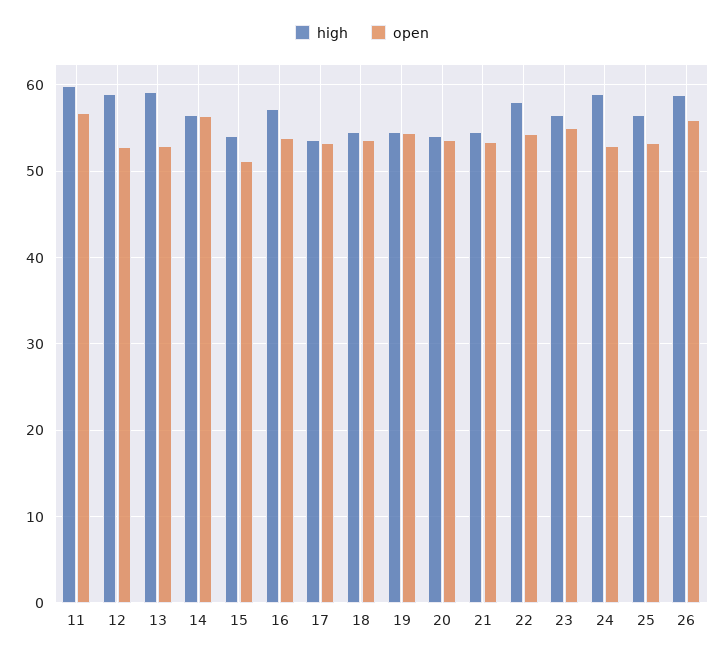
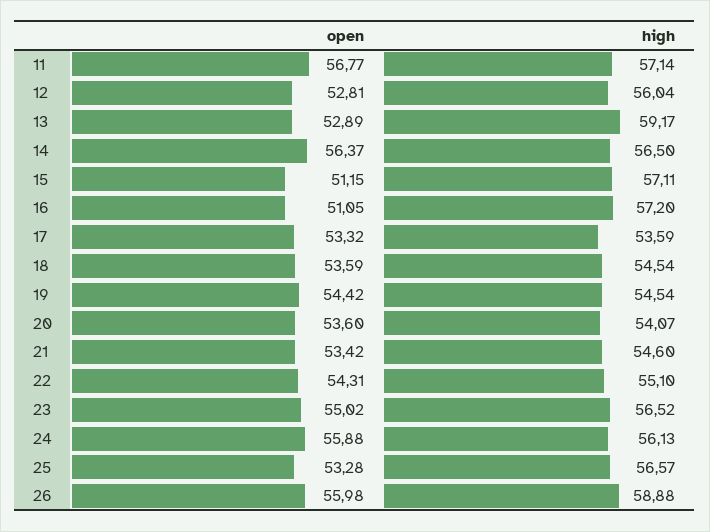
  {
    "high": {
-     "11": 60,
+     "11": 57.14,
-     "12": 59,
+     "12": 56.04,
      "13": 59.17,
      "14": 56.5,
-     "15": 54,
+     "15": 57.11,
      "16": 57.2,
      "17": 53.59,
      "18": 54.54,
      "19": 54.54,
      "20": 54.07,
      "21": 54.6,
-     "22": 58,
+     "22": 55.1,
      "23": 56.52,
-     "24": 59,
+     "24": 56.13,
      "25": 56.57,
      "26": 58.88
    },
    "open": {
      "11": 56.77,
      "12": 52.81,
      "13": 52.89,
      "14": 56.37,
      "15": 51.15,
-     "16": 54,
+     "16": 51.05,
      "17": 53.32,
      "18": 53.59,
      "19": 54.42,
      "20": 53.6,
      "21": 53.42,
      "22": 54.31,
      "23": 55.02,
-     "24": 53,
+     "24": 55.88,
      "25": 53.28,
      "26": 55.98
    }
  }

